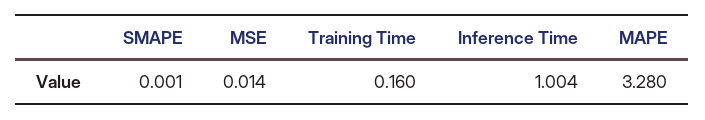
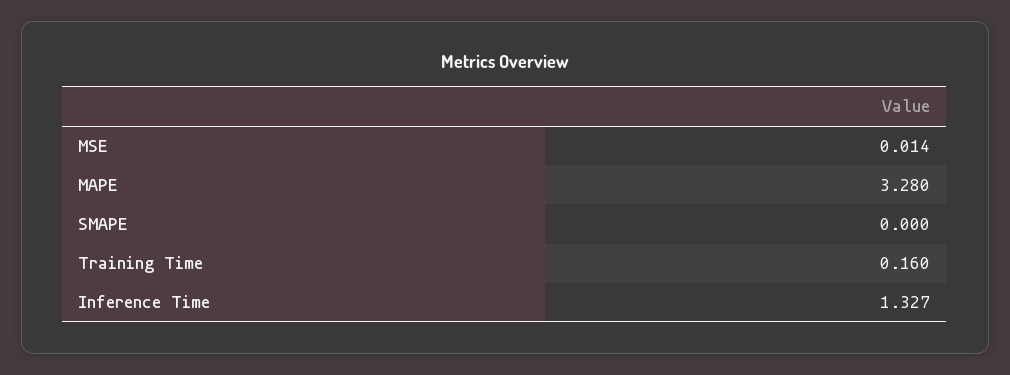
  {
-   "SMAPE": 0.001,
+   "SMAPE": 0,
    "MSE": 0.014,
    "Training Time": 0.16,
-   "Inference Time": 1.004,
+   "Inference Time": 1.327,
    "MAPE": 3.28
  }

